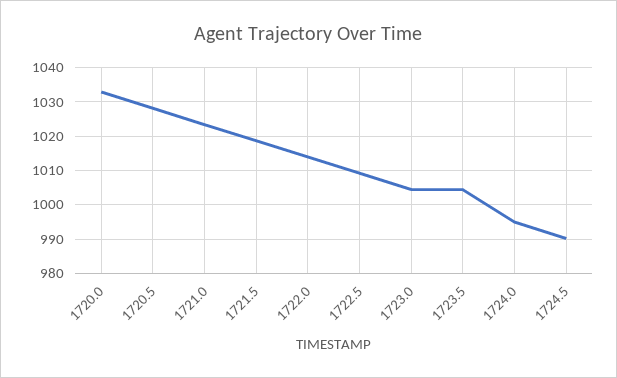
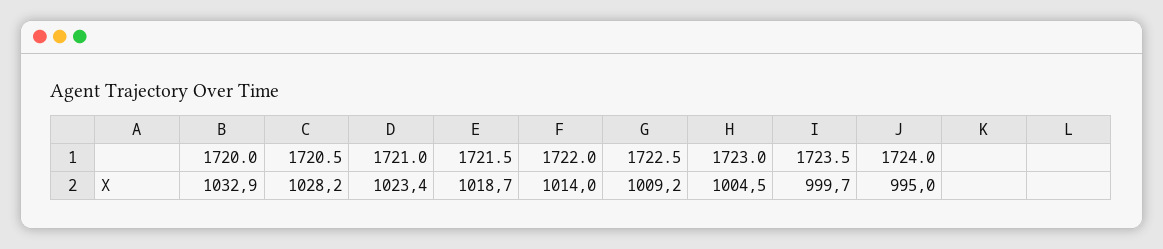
  {
    "1720.0": 1032.9,
    "1720.5": 1028.2,
    "1721.0": 1023.4,
    "1721.5": 1018.7,
    "1722.0": 1014,
    "1722.5": 1009.2,
    "1723.0": 1004.5,
-   "1723.5": 1004,
+   "1723.5": 999.7,
-   "1724.0": 995,
+   "1724.0": 995
-   "1724.5": 990
  }

